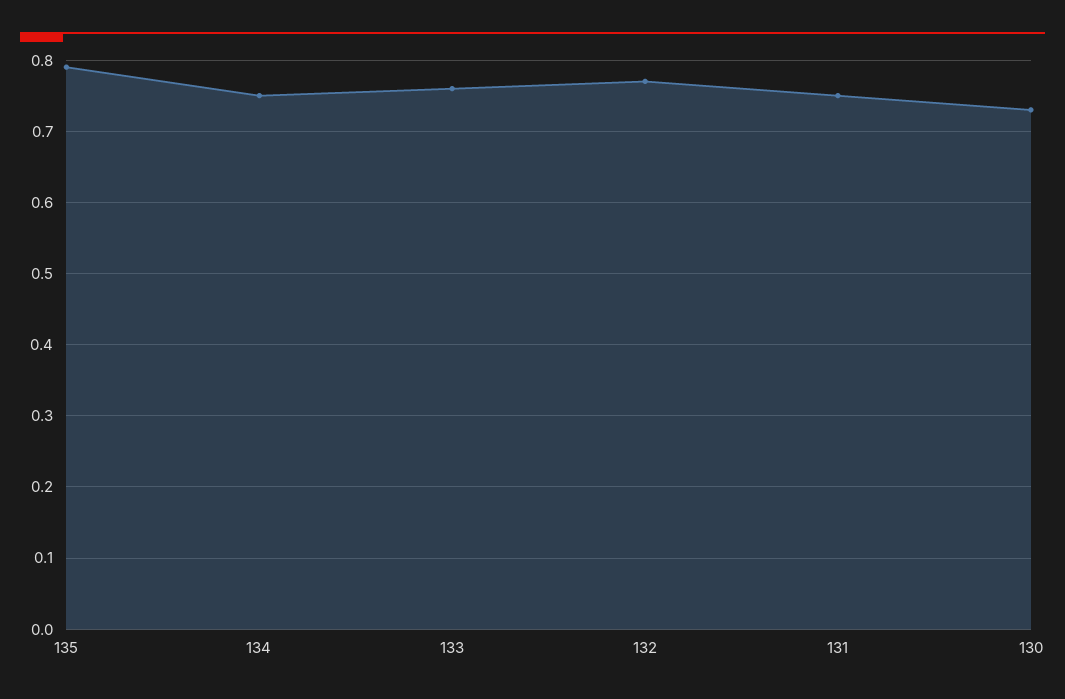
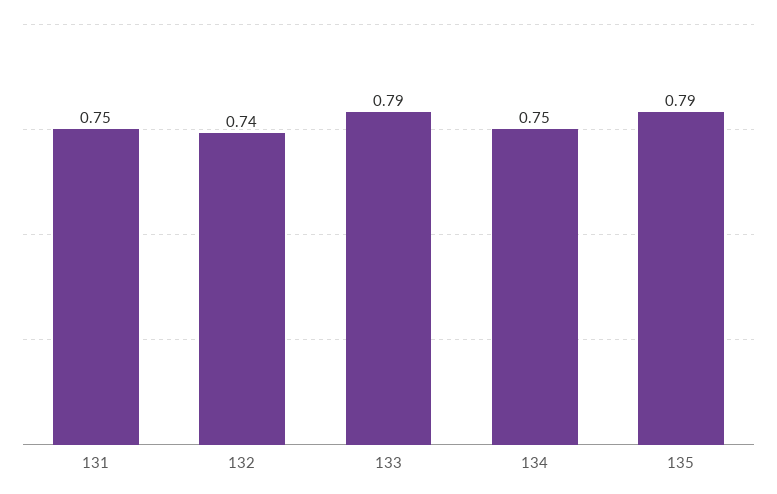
  {
    "135": 0.79,
    "134": 0.75,
-   "133": 0.76,
+   "133": 0.79,
-   "132": 0.77,
+   "132": 0.74,
-   "131": 0.75,
+   "131": 0.75
-   "130": 0.73
  }

